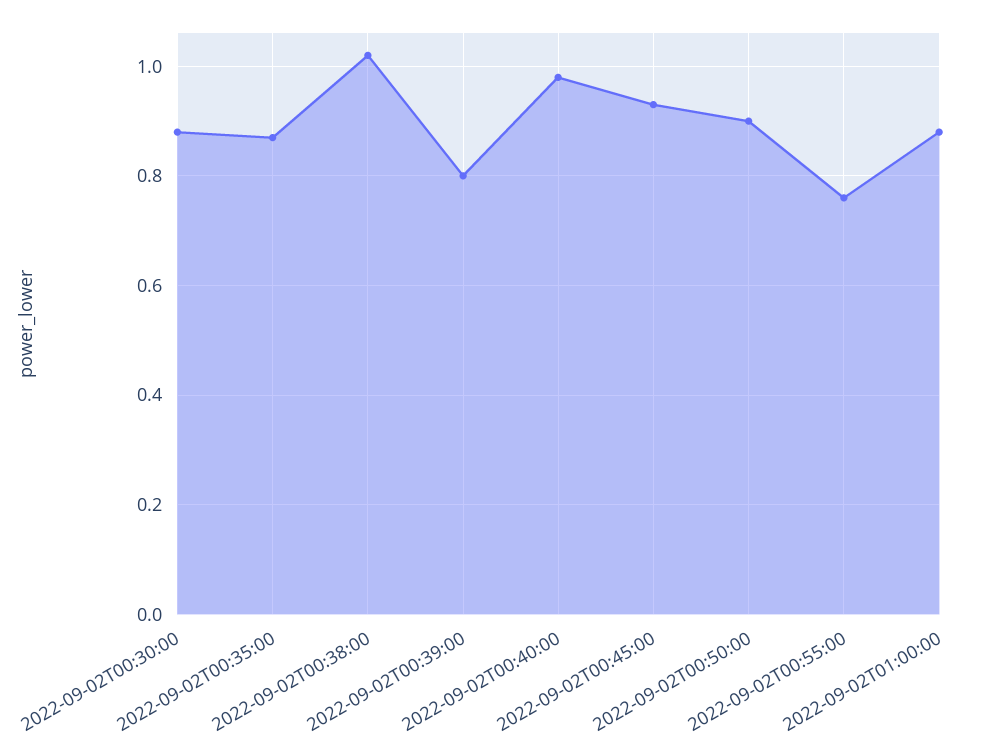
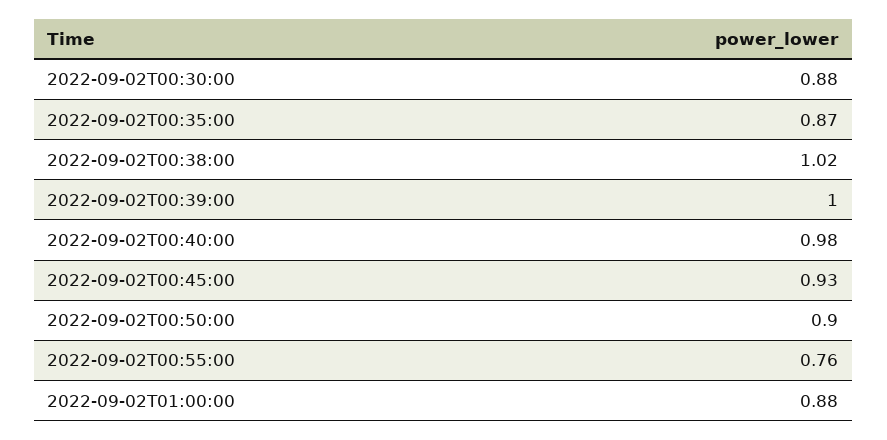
  {
    "2022-09-02T00:30:00": 0.88,
    "2022-09-02T00:35:00": 0.87,
    "2022-09-02T00:38:00": 1.02,
-   "2022-09-02T00:39:00": 0.8,
+   "2022-09-02T00:39:00": 1,
    "2022-09-02T00:40:00": 0.98,
    "2022-09-02T00:45:00": 0.93,
    "2022-09-02T00:50:00": 0.9,
    "2022-09-02T00:55:00": 0.76,
    "2022-09-02T01:00:00": 0.88
  }

